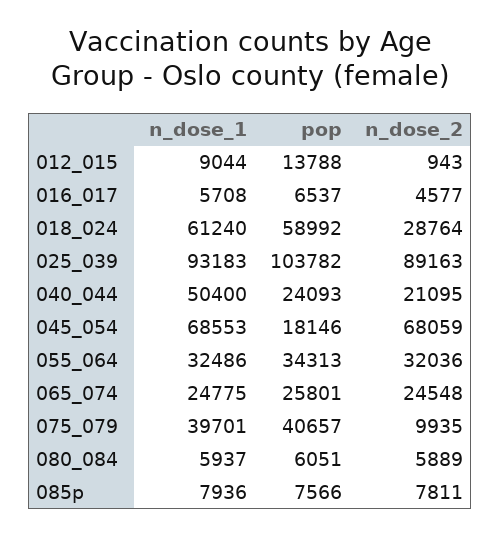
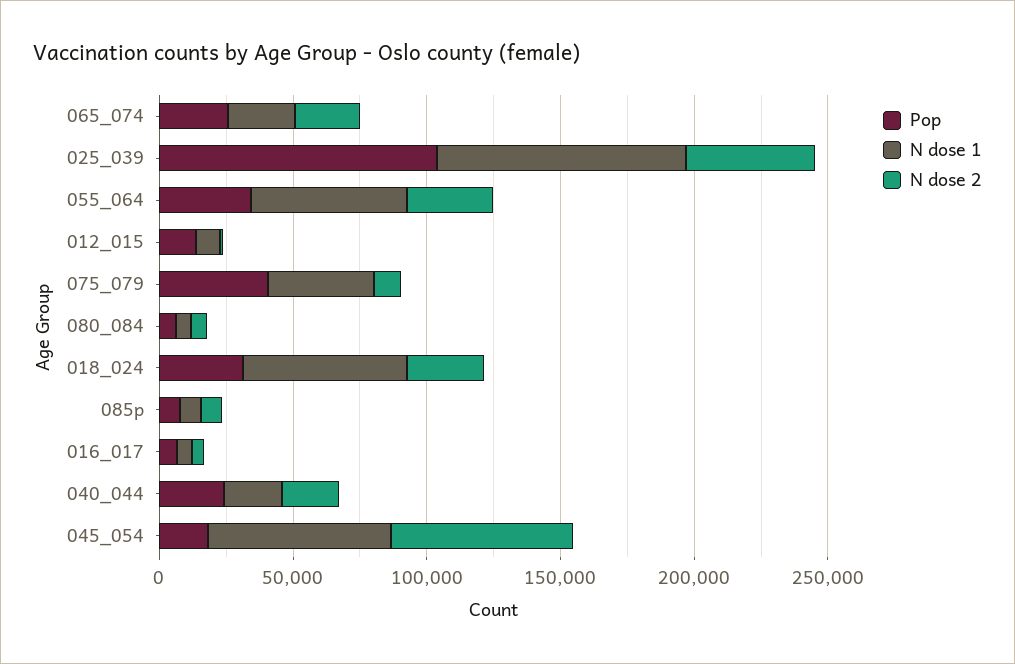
  {
    "n_dose_1": {
      "012_015": 9044,
      "016_017": 5708,
      "018_024": 61240,
      "025_039": 93183,
-     "040_044": 50400,
+     "040_044": 20000,
      "045_054": 68553,
-     "055_064": 32486,
+     "055_064": 60000,
      "065_074": 24775,
      "075_079": 39701,
      "080_084": 5937,
      "085p": 7936
    },
    "pop": {
      "012_015": 13788,
      "016_017": 6537,
-     "018_024": 58992,
+     "018_024": 30000,
      "025_039": 103782,
      "040_044": 24093,
      "045_054": 18146,
      "055_064": 34313,
      "065_074": 25801,
      "075_079": 40657,
      "080_084": 6051,
      "085p": 7566
    },
    "n_dose_2": {
      "012_015": 943,
      "016_017": 4577,
      "018_024": 28764,
-     "025_039": 89163,
+     "025_039": 50000,
      "040_044": 21095,
      "045_054": 68059,
      "055_064": 32036,
      "065_074": 24548,
      "075_079": 9935,
      "080_084": 5889,
      "085p": 7811
    }
  }

